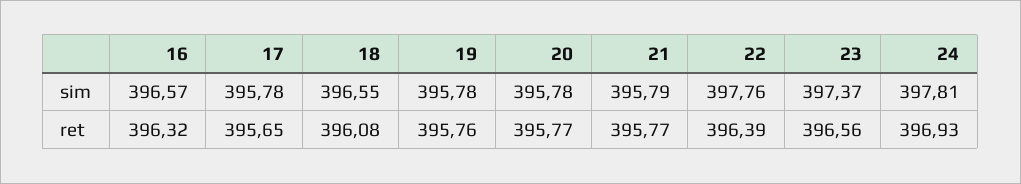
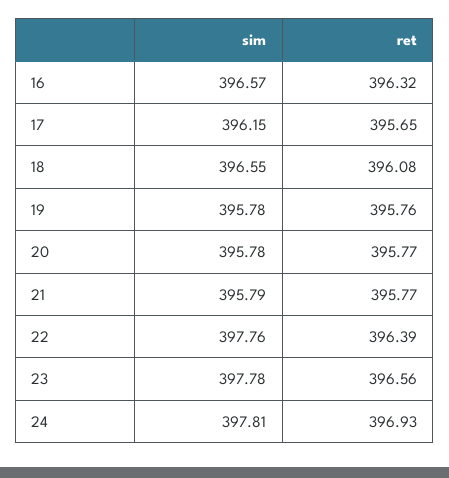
  {
    "16": {
      "sim": 396.57,
      "ret": 396.32
    },
    "17": {
-     "sim": 395.78,
+     "sim": 396.15,
      "ret": 395.65
    },
    "18": {
      "sim": 396.55,
      "ret": 396.08
    },
    "19": {
      "sim": 395.78,
      "ret": 395.76
    },
    "20": {
      "sim": 395.78,
      "ret": 395.77
    },
    "21": {
      "sim": 395.79,
      "ret": 395.77
    },
    "22": {
      "sim": 397.76,
      "ret": 396.39
    },
    "23": {
-     "sim": 397.37,
+     "sim": 397.78,
      "ret": 396.56
    },
    "24": {
      "sim": 397.81,
      "ret": 396.93
    }
  }

